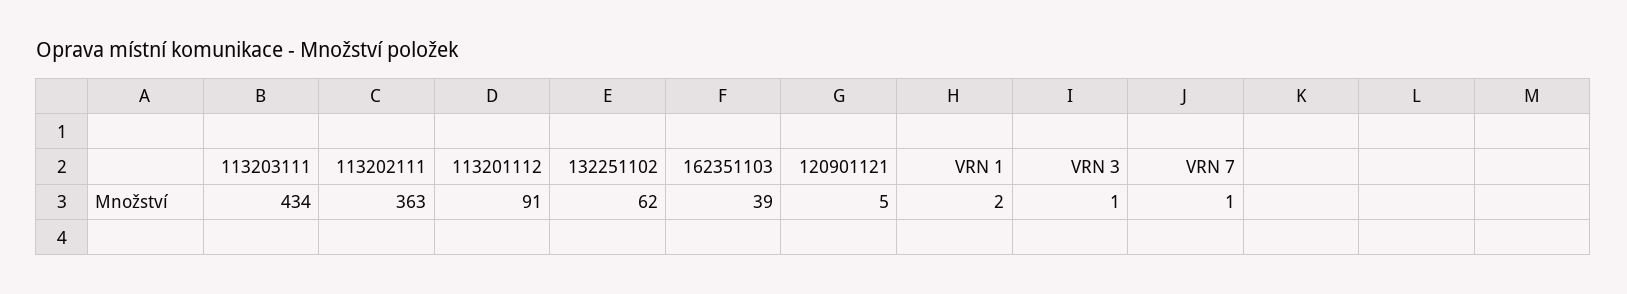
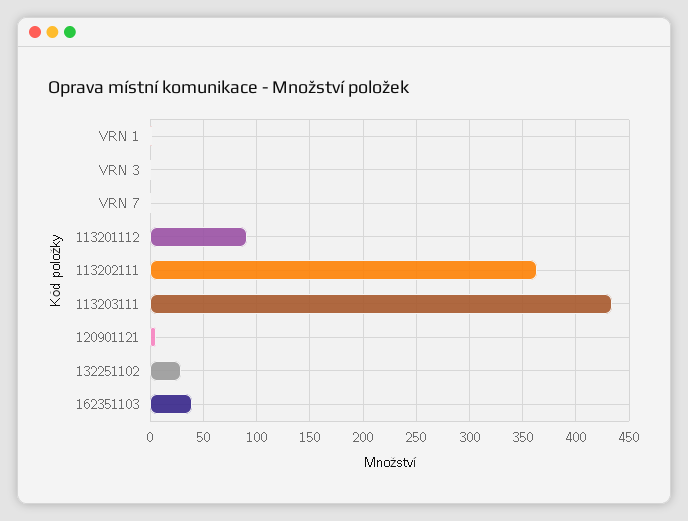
  {
    "113203111": 434,
    "113202111": 363,
    "113201112": 91,
-   "132251102": 62,
+   "132251102": 30,
    "162351103": 39,
    "120901121": 5,
    "VRN 1": 2,
    "VRN 3": 1,
    "VRN 7": 1
  }

